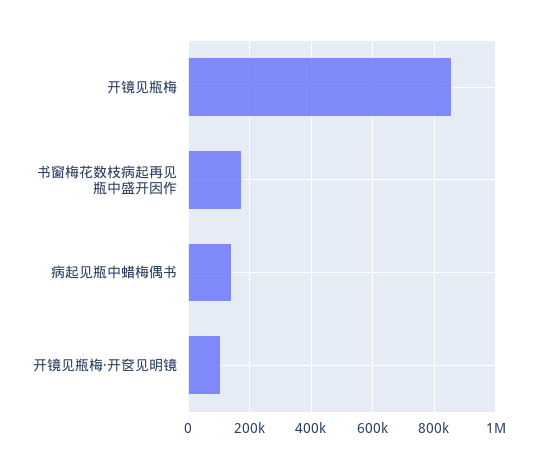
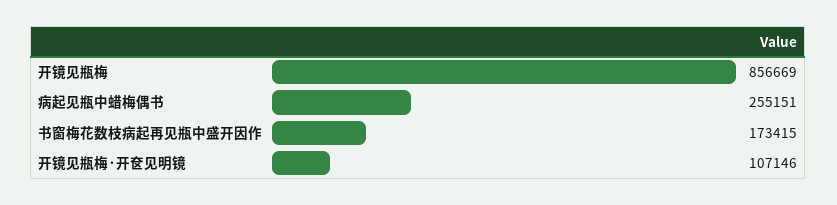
  {
    "开镜见瓶梅": 856669,
    "书窗梅花数枝病起再见瓶中盛开因作": 173415,
-   "病起见瓶中蜡梅偶书": 140000,
+   "病起见瓶中蜡梅偶书": 255151,
    "开镜见瓶梅·开奁见明镜": 107146
  }

